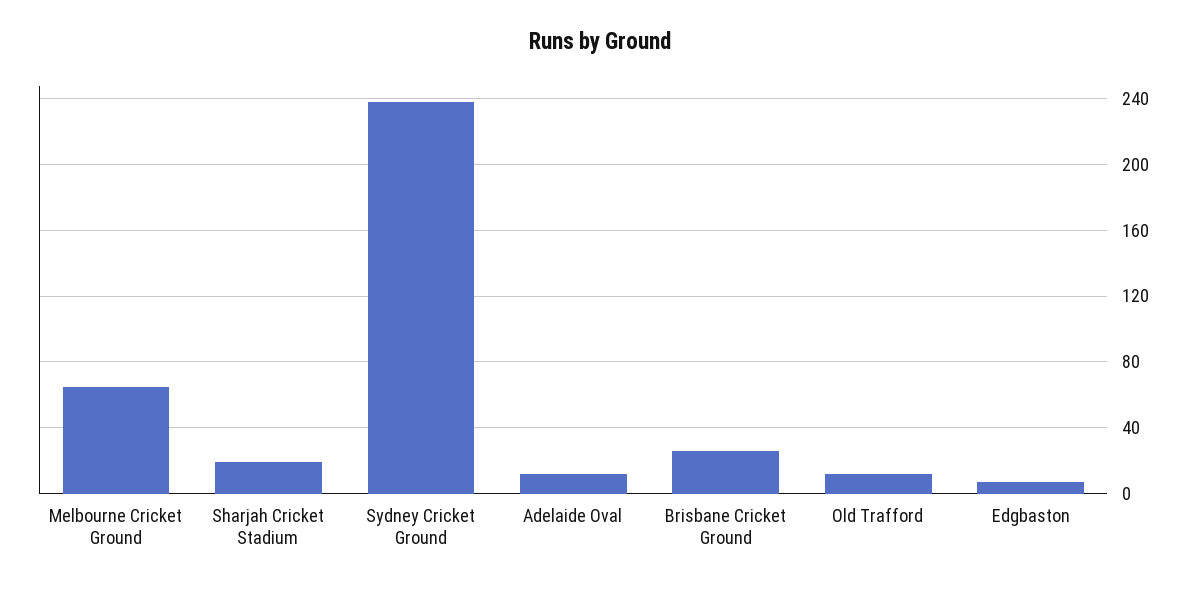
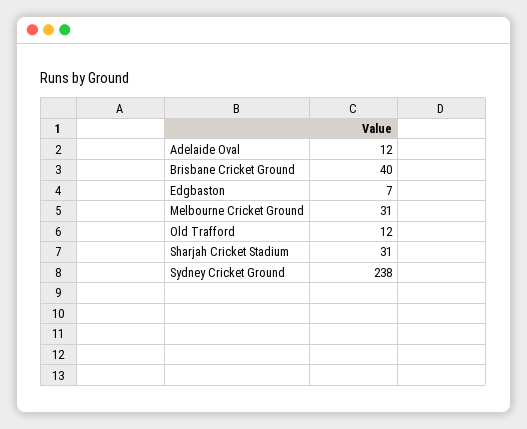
  {
-   "Melbourne Cricket Ground": 65,
+   "Melbourne Cricket Ground": 31,
-   "Sharjah Cricket Stadium": 20,
+   "Sharjah Cricket Stadium": 31,
    "Sydney Cricket Ground": 238,
    "Adelaide Oval": 12,
-   "Brisbane Cricket Ground": 25,
+   "Brisbane Cricket Ground": 40,
    "Old Trafford": 12,
    "Edgbaston": 7
  }

